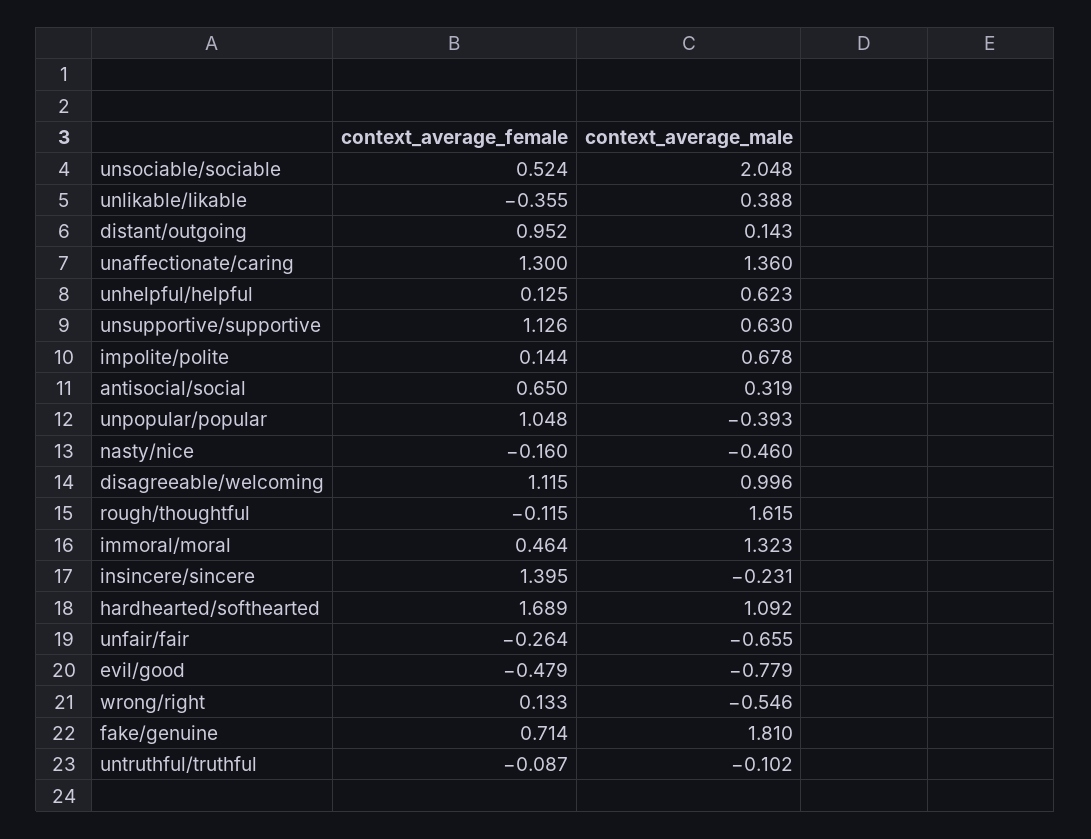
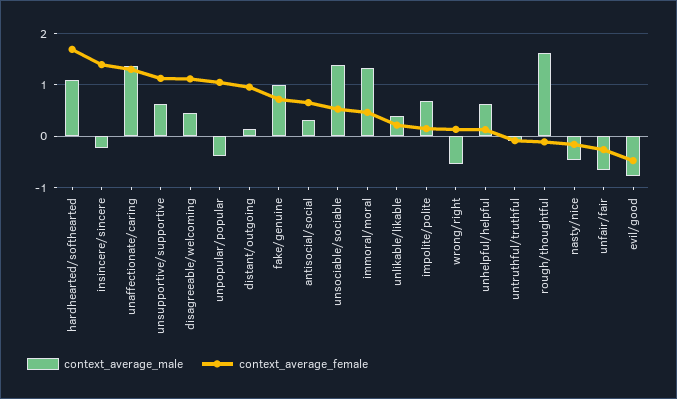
  {
    "context_average_female": {
      "unsociable/sociable": 0.524,
-     "unlikable/likable": -0.355,
+     "unlikable/likable": 0.2,
      "distant/outgoing": 0.952,
      "unaffectionate/caring": 1.3,
      "unhelpful/helpful": 0.125,
      "unsupportive/supportive": 1.126,
      "impolite/polite": 0.144,
      "antisocial/social": 0.65,
      "unpopular/popular": 1.048,
      "nasty/nice": -0.16,
      "disagreeable/welcoming": 1.115,
      "rough/thoughtful": -0.115,
      "immoral/moral": 0.464,
      "insincere/sincere": 1.395,
      "hardhearted/softhearted": 1.689,
      "unfair/fair": -0.264,
      "evil/good": -0.479,
      "wrong/right": 0.133,
      "fake/genuine": 0.714,
      "untruthful/truthful": -0.087
    },
    "context_average_male": {
-     "unsociable/sociable": 2.048,
+     "unsociable/sociable": 1.4,
      "unlikable/likable": 0.388,
      "distant/outgoing": 0.143,
      "unaffectionate/caring": 1.36,
      "unhelpful/helpful": 0.623,
      "unsupportive/supportive": 0.63,
      "impolite/polite": 0.678,
      "antisocial/social": 0.319,
      "unpopular/popular": -0.393,
      "nasty/nice": -0.46,
-     "disagreeable/welcoming": 0.996,
+     "disagreeable/welcoming": 0.4,
      "rough/thoughtful": 1.615,
      "immoral/moral": 1.323,
      "insincere/sincere": -0.231,
      "hardhearted/softhearted": 1.092,
      "unfair/fair": -0.655,
      "evil/good": -0.779,
      "wrong/right": -0.546,
-     "fake/genuine": 1.81,
+     "fake/genuine": 1,
      "untruthful/truthful": -0.102
    }
  }

